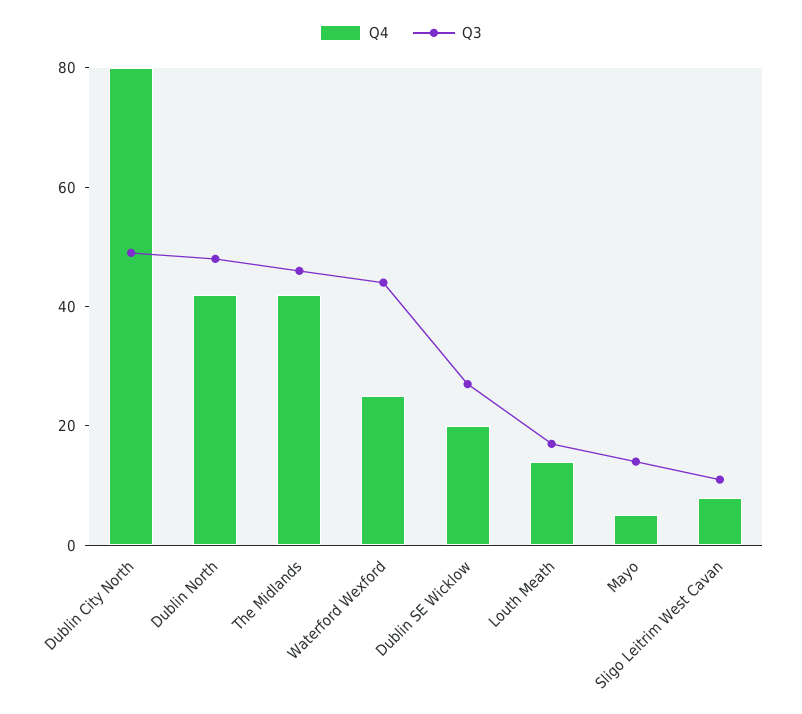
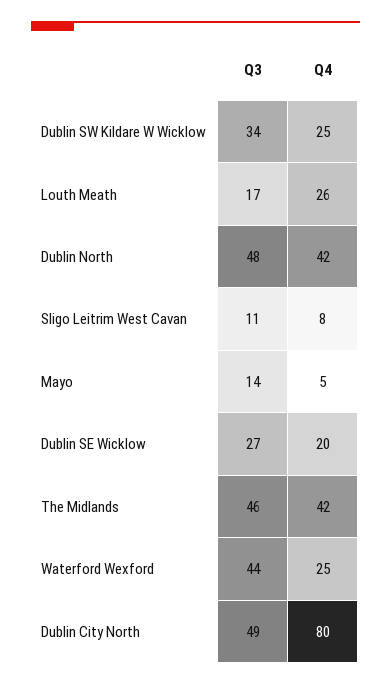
  {
    "Q4": {
      "Dublin City North": 80,
      "Dublin North": 42,
      "The Midlands": 42,
      "Waterford Wexford": 25,
      "Dublin SE Wicklow": 20,
-     "Louth Meath": 15,
+     "Louth Meath": 26,
      "Mayo": 5,
-     "Sligo Leitrim West Cavan": 8
+     "Sligo Leitrim West Cavan": 8,
+     "Dublin SW Kildare W Wicklow": 25
    },
    "Q3": {
      "Dublin City North": 49,
      "Dublin North": 48,
      "The Midlands": 46,
      "Waterford Wexford": 44,
      "Dublin SE Wicklow": 27,
      "Louth Meath": 17,
      "Mayo": 14,
-     "Sligo Leitrim West Cavan": 11
+     "Sligo Leitrim West Cavan": 11,
+     "Dublin SW Kildare W Wicklow": 34
    }
  }

